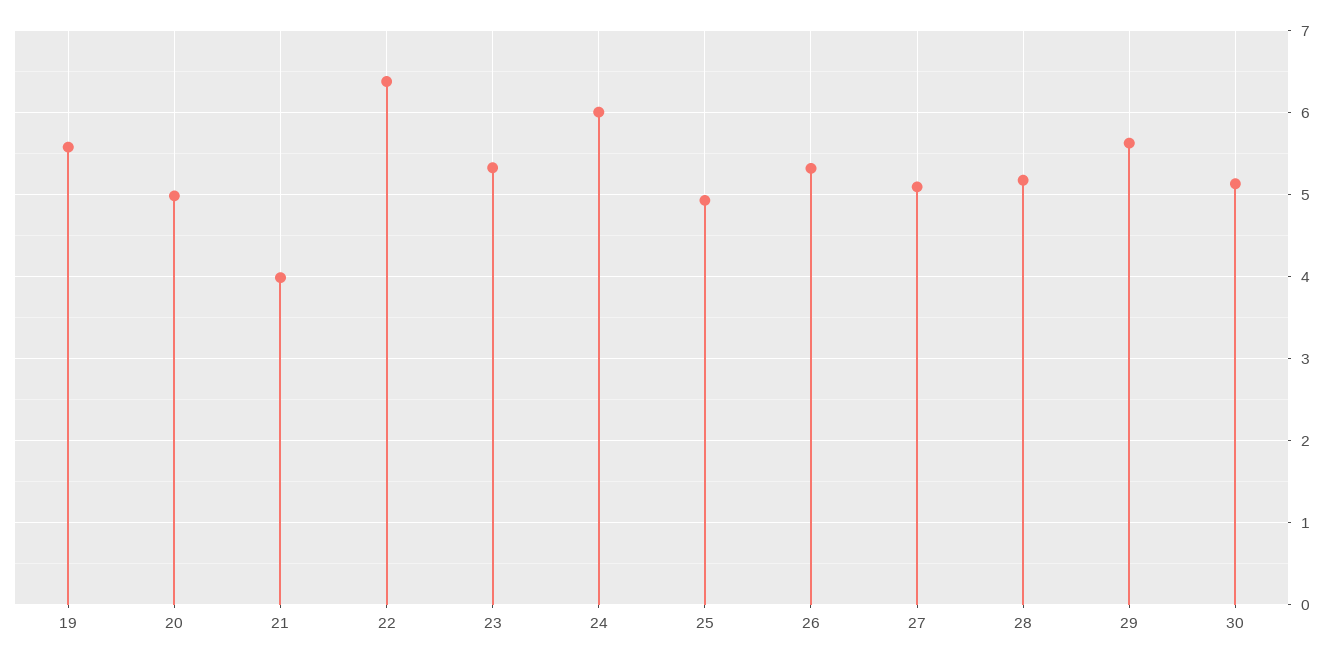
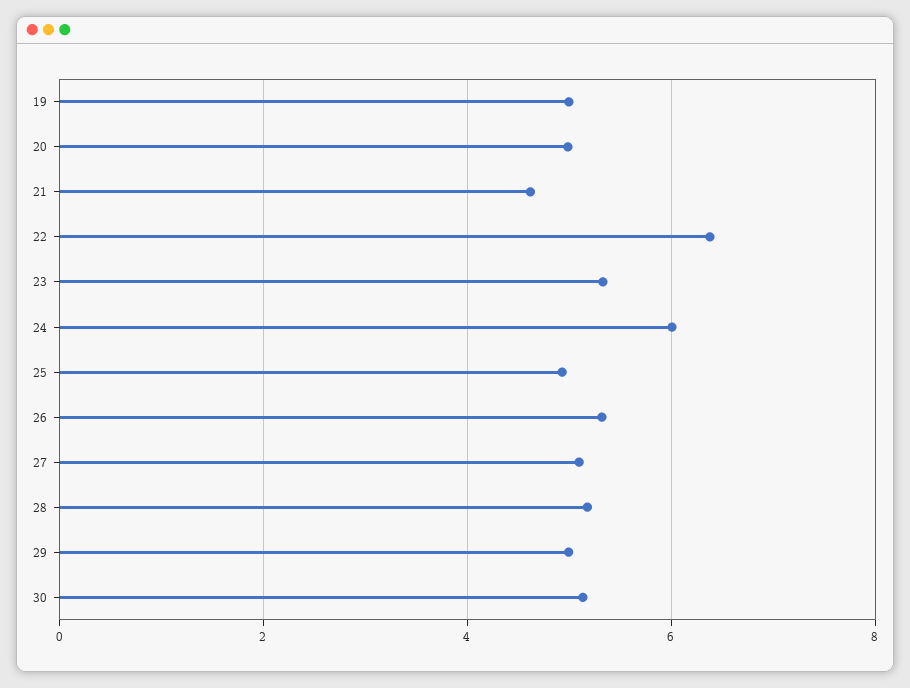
  {
-   "19": 5.6,
+   "19": 5,
    "20": 5,
-   "21": 4,
+   "21": 4.6,
    "22": 6.4,
    "23": 5.3,
    "24": 6,
    "25": 4.9,
    "26": 5.3,
    "27": 5.1,
    "28": 5.2,
-   "29": 5.6,
+   "29": 5,
    "30": 5.1
  }

